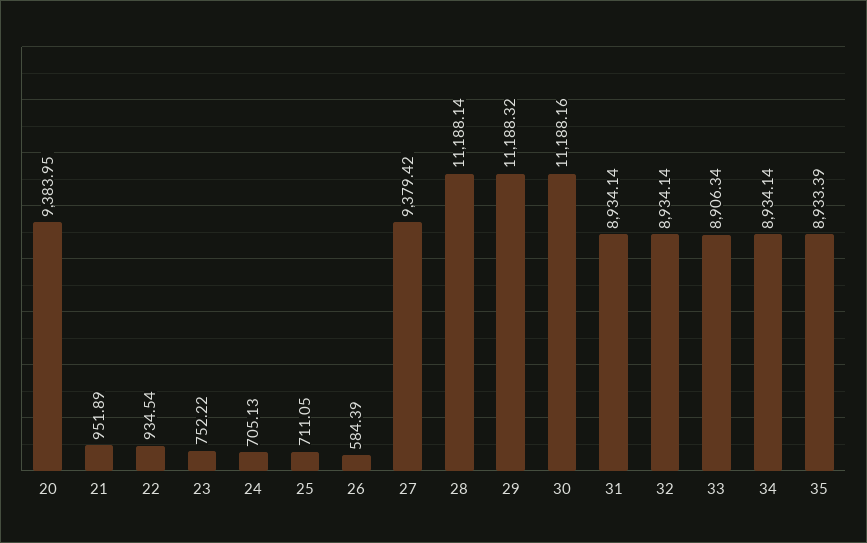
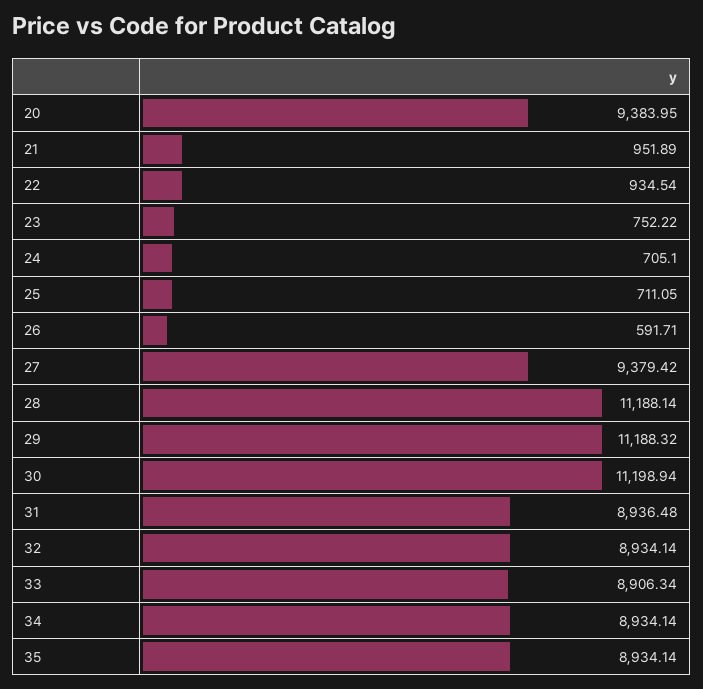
  {
    "20": 9383.95,
    "21": 951.89,
    "22": 934.54,
    "23": 752.22,
-   "24": 705.13,
+   "24": 705.1,
    "25": 711.05,
-   "26": 584.39,
+   "26": 591.71,
    "27": 9379.42,
    "28": 11188.14,
    "29": 11188.32,
-   "30": 11188.16,
+   "30": 11198.94,
-   "31": 8934.14,
+   "31": 8936.48,
    "32": 8934.14,
    "33": 8906.34,
    "34": 8934.14,
-   "35": 8933.39
+   "35": 8934.14
  }

